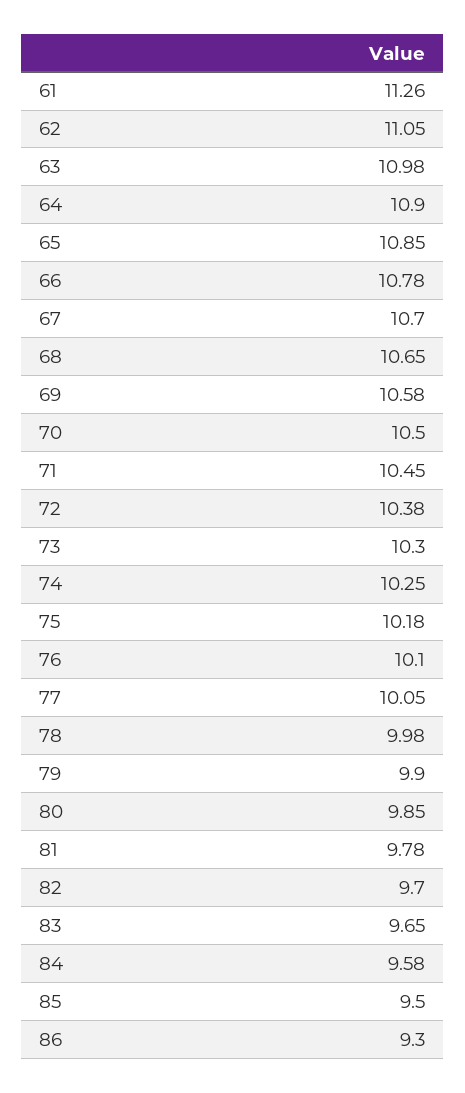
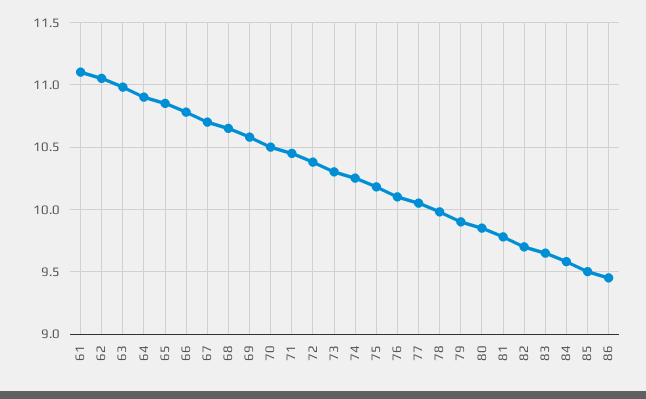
  {
-   "61": 11.26,
+   "61": 11.1,
    "62": 11.05,
    "63": 10.98,
    "64": 10.9,
    "65": 10.85,
    "66": 10.78,
    "67": 10.7,
    "68": 10.65,
    "69": 10.58,
    "70": 10.5,
    "71": 10.45,
    "72": 10.38,
    "73": 10.3,
    "74": 10.25,
    "75": 10.18,
    "76": 10.1,
    "77": 10.05,
    "78": 9.98,
    "79": 9.9,
    "80": 9.85,
    "81": 9.78,
    "82": 9.7,
    "83": 9.65,
    "84": 9.58,
    "85": 9.5,
-   "86": 9.3
+   "86": 9.45
  }

